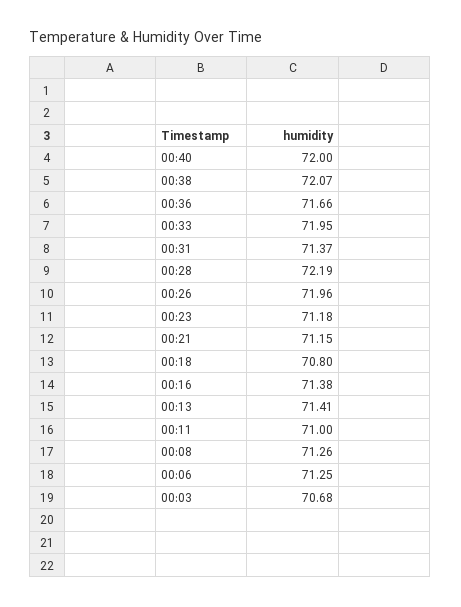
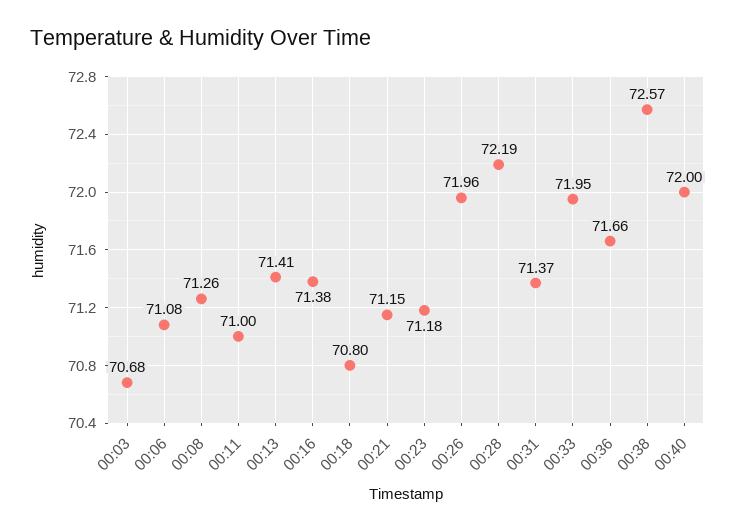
  {
    "00:40": 72,
-   "00:38": 72.07,
+   "00:38": 72.57,
    "00:36": 71.66,
    "00:33": 71.95,
    "00:31": 71.37,
    "00:28": 72.19,
    "00:26": 71.96,
    "00:23": 71.18,
    "00:21": 71.15,
    "00:18": 70.8,
    "00:16": 71.38,
    "00:13": 71.41,
    "00:11": 71,
    "00:08": 71.26,
-   "00:06": 71.25,
+   "00:06": 71.08,
    "00:03": 70.68
  }

